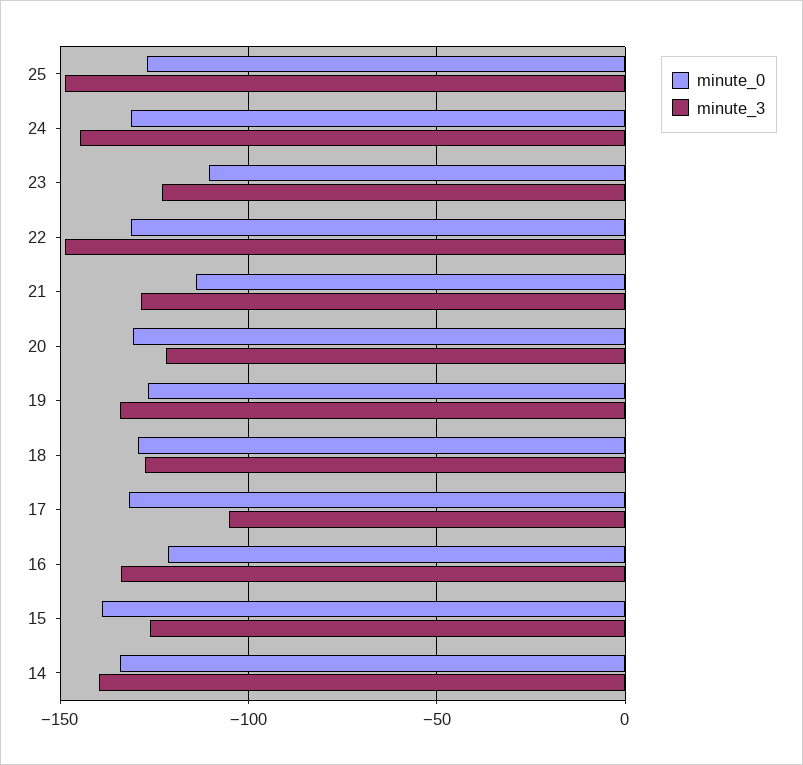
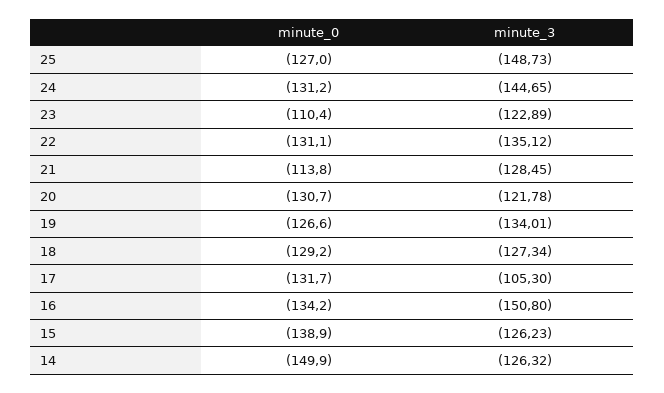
  {
    "minute_0": {
      "25": -127,
      "24": -131.2,
      "23": -110.4,
      "22": -131.1,
      "21": -113.8,
      "20": -130.7,
      "19": -126.6,
      "18": -129.2,
      "17": -131.7,
-     "16": -120,
+     "16": -134.2,
      "15": -138.9,
-     "14": -135
+     "14": -149.9
    },
    "minute_3": {
      "25": -148.73,
      "24": -144.65,
      "23": -122.89,
-     "22": -150,
+     "22": -135.12,
      "21": -128.45,
      "20": -121.78,
      "19": -134.01,
      "18": -127.34,
      "17": -105.3,
-     "16": -135,
+     "16": -150.8,
      "15": -126.23,
-     "14": -140
+     "14": -126.32
    }
  }

